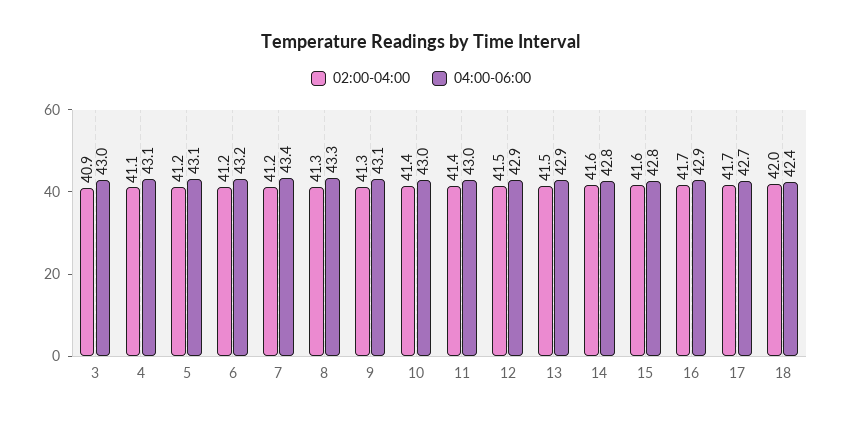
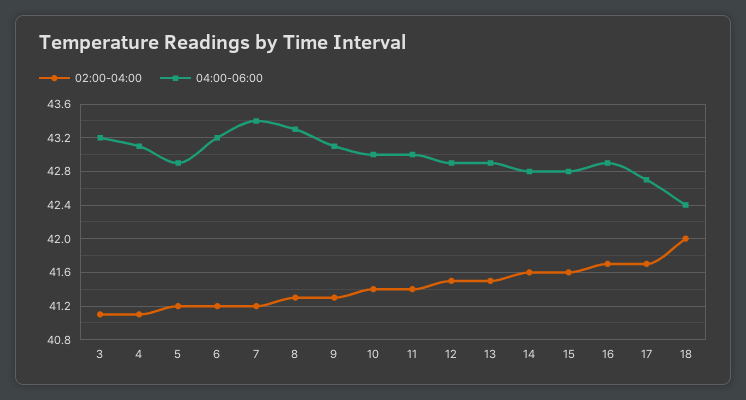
  {
    "02:00-04:00": {
-     "3": 40.9,
+     "3": 41.1,
      "4": 41.1,
      "5": 41.2,
      "6": 41.2,
      "7": 41.2,
      "8": 41.3,
      "9": 41.3,
      "10": 41.4,
      "11": 41.4,
      "12": 41.5,
      "13": 41.5,
      "14": 41.6,
      "15": 41.6,
      "16": 41.7,
      "17": 41.7,
      "18": 42
    },
    "04:00-06:00": {
-     "3": 43,
+     "3": 43.2,
      "4": 43.1,
-     "5": 43.1,
+     "5": 42.9,
      "6": 43.2,
      "7": 43.4,
      "8": 43.3,
      "9": 43.1,
      "10": 43,
      "11": 43,
      "12": 42.9,
      "13": 42.9,
      "14": 42.8,
      "15": 42.8,
      "16": 42.9,
      "17": 42.7,
      "18": 42.4
    }
  }

